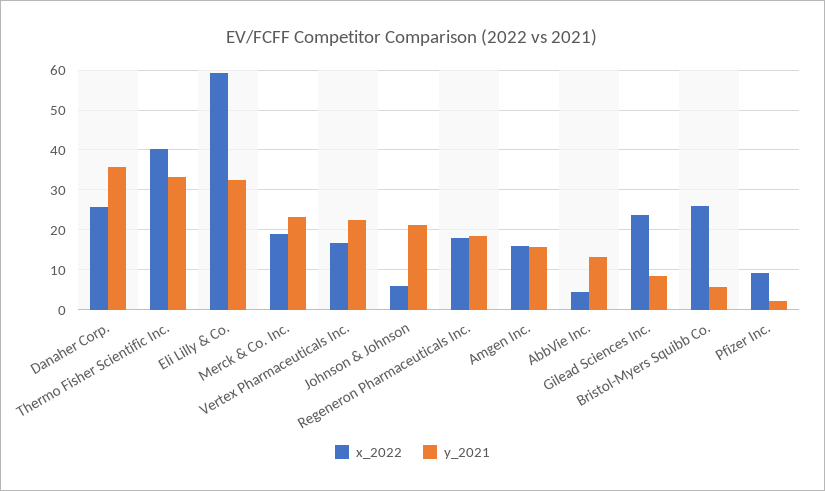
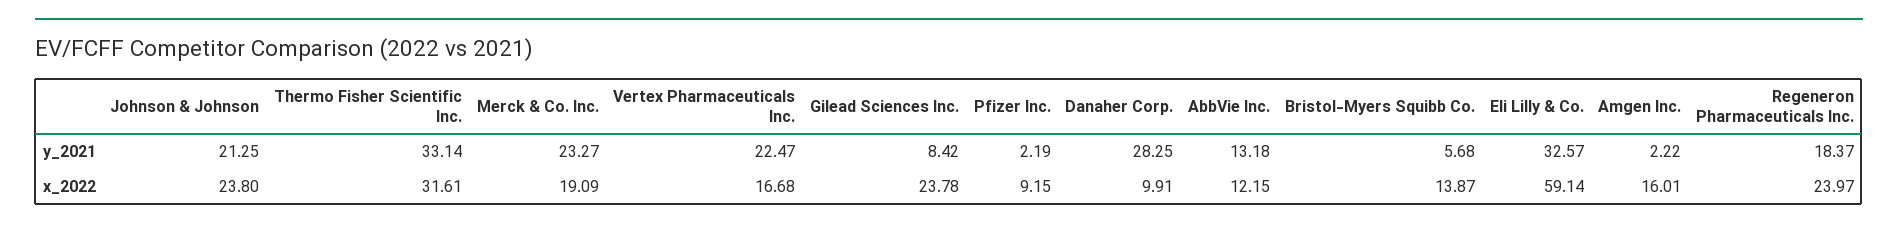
  {
    "x_2022": {
-     "Danaher Corp.": 26,
+     "Danaher Corp.": 9.91,
-     "Thermo Fisher Scientific Inc.": 40,
+     "Thermo Fisher Scientific Inc.": 31.61,
      "Eli Lilly & Co.": 59.14,
      "Merck & Co. Inc.": 19.09,
      "Vertex Pharmaceuticals Inc.": 16.68,
-     "Johnson & Johnson": 6,
+     "Johnson & Johnson": 23.8,
-     "Regeneron Pharmaceuticals Inc.": 18,
+     "Regeneron Pharmaceuticals Inc.": 23.97,
      "Amgen Inc.": 16.01,
-     "AbbVie Inc.": 4,
+     "AbbVie Inc.": 12.15,
      "Gilead Sciences Inc.": 23.78,
-     "Bristol-Myers Squibb Co.": 26,
+     "Bristol-Myers Squibb Co.": 13.87,
      "Pfizer Inc.": 9.15
    },
    "y_2021": {
-     "Danaher Corp.": 36,
+     "Danaher Corp.": 28.25,
      "Thermo Fisher Scientific Inc.": 33.14,
      "Eli Lilly & Co.": 32.57,
      "Merck & Co. Inc.": 23.27,
      "Vertex Pharmaceuticals Inc.": 22.47,
      "Johnson & Johnson": 21.25,
      "Regeneron Pharmaceuticals Inc.": 18.37,
-     "Amgen Inc.": 16,
+     "Amgen Inc.": 2.22,
      "AbbVie Inc.": 13.18,
      "Gilead Sciences Inc.": 8.42,
      "Bristol-Myers Squibb Co.": 5.68,
      "Pfizer Inc.": 2.19
    }
  }

